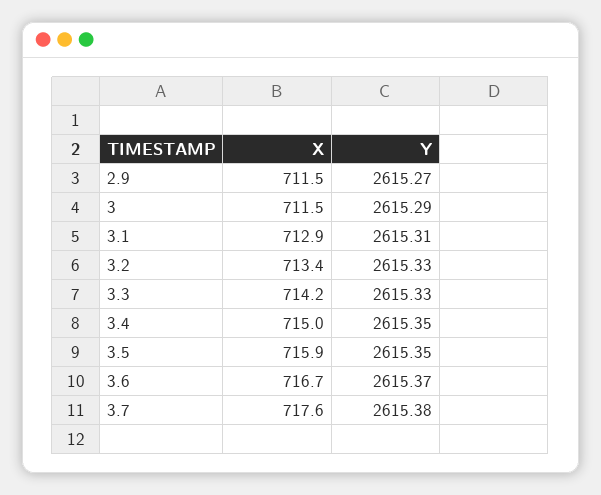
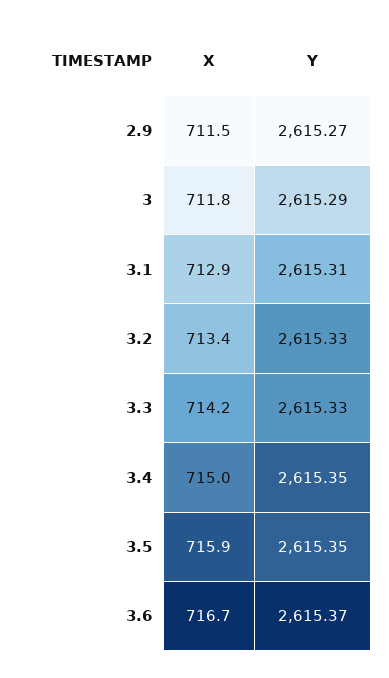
  {
    "X": {
      "2.9": 711.5,
-     "3": 711.5,
+     "3": 711.8,
      "3.1": 712.9,
      "3.2": 713.4,
      "3.3": 714.2,
      "3.4": 715,
      "3.5": 715.9,
-     "3.6": 716.7,
+     "3.6": 716.7
-     "3.7": 717.6
    },
    "Y": {
      "2.9": 2615.27,
      "3": 2615.29,
      "3.1": 2615.31,
      "3.2": 2615.33,
      "3.3": 2615.33,
      "3.4": 2615.35,
      "3.5": 2615.35,
-     "3.6": 2615.37,
+     "3.6": 2615.37
-     "3.7": 2615.38
    }
  }

